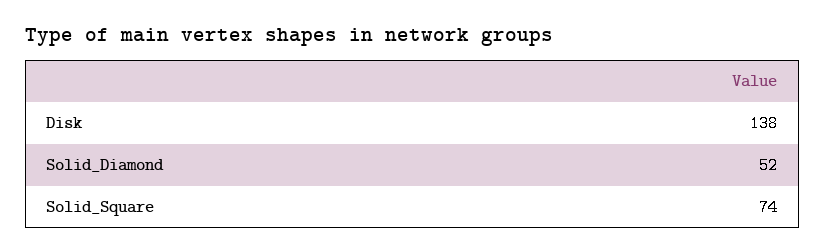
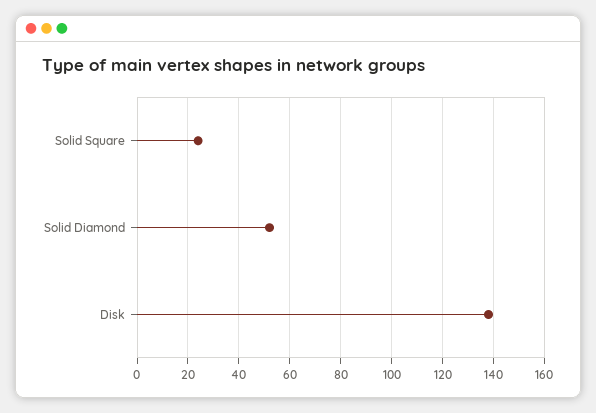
  {
    "Disk": 138,
    "Solid_Diamond": 52,
-   "Solid_Square": 74
+   "Solid_Square": 25
  }

